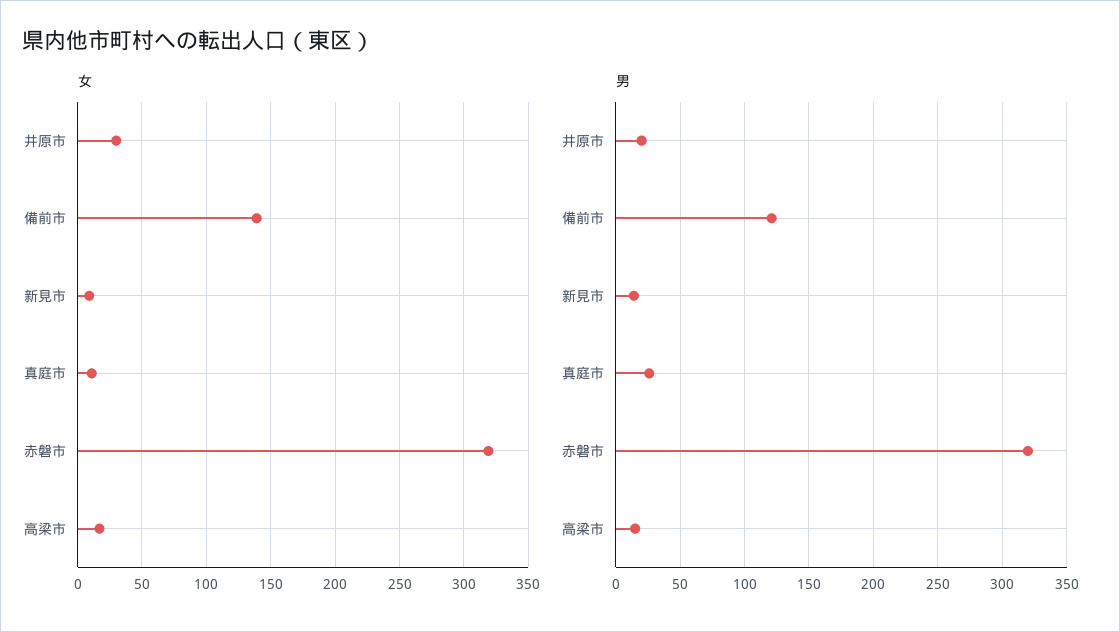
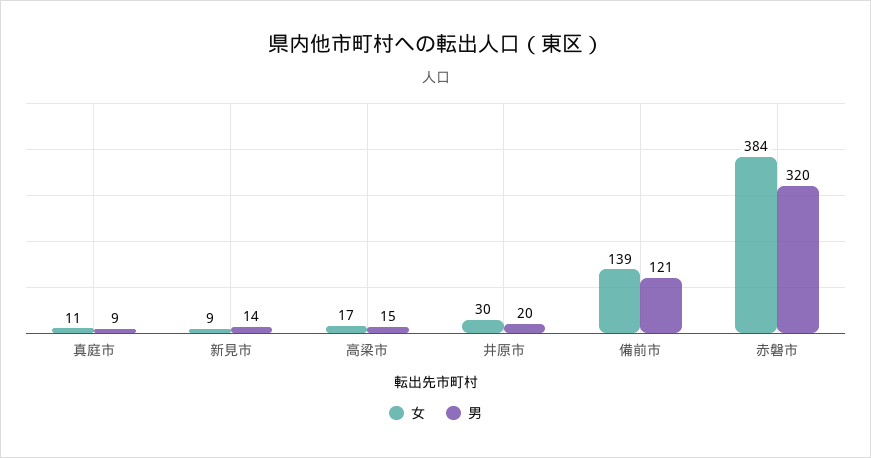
  {
    "女": {
      "井原市": 30,
      "備前市": 139,
      "新見市": 9,
      "真庭市": 11,
-     "赤磐市": 320,
+     "赤磐市": 384,
      "高梁市": 17
    },
    "男": {
      "井原市": 20,
      "備前市": 121,
      "新見市": 14,
-     "真庭市": 25,
+     "真庭市": 9,
      "赤磐市": 320,
      "高梁市": 15
    }
  }

